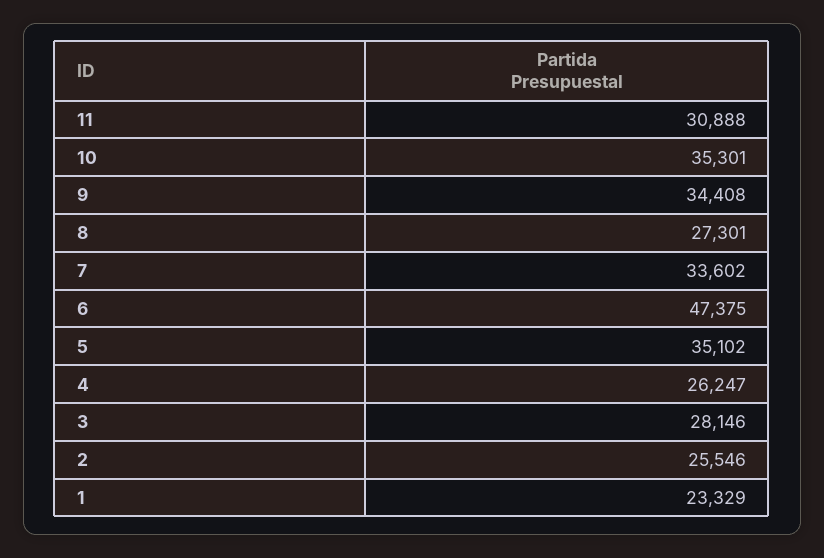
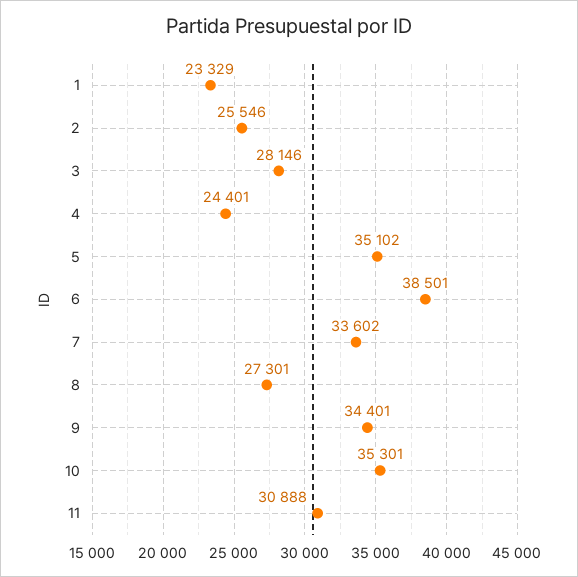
  {
    "11": 30888,
    "10": 35301,
-   "9": 34408,
+   "9": 34401,
    "8": 27301,
    "7": 33602,
-   "6": 47375,
+   "6": 38501,
    "5": 35102,
-   "4": 26247,
+   "4": 24401,
    "3": 28146,
    "2": 25546,
    "1": 23329
  }

